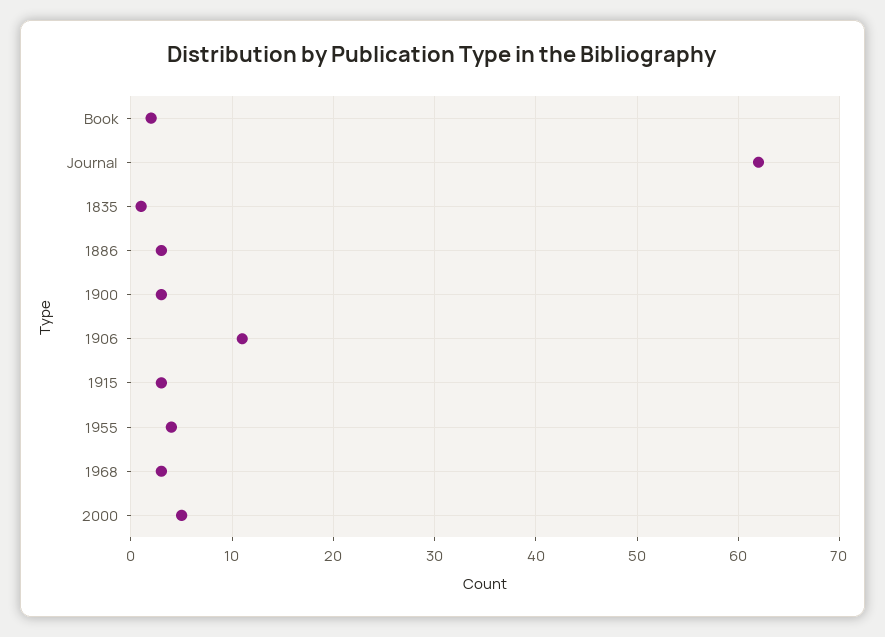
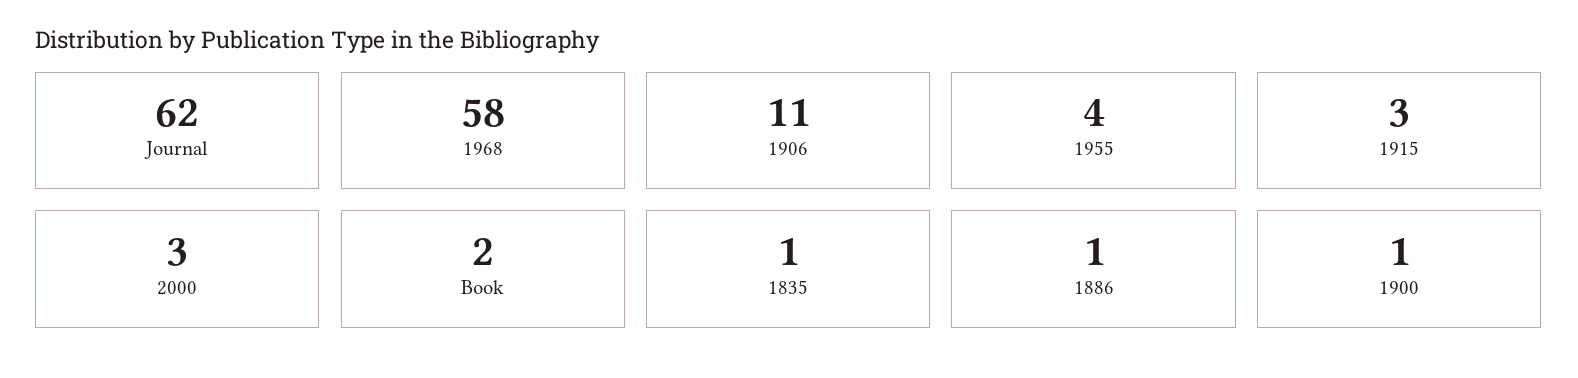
  {
    "Book": 2,
    "Journal": 62,
    "1835": 1,
-   "1886": 3,
+   "1886": 1,
-   "1900": 3,
+   "1900": 1,
    "1906": 11,
    "1915": 3,
    "1955": 4,
-   "1968": 3,
+   "1968": 58,
-   "2000": 5
+   "2000": 3
  }

